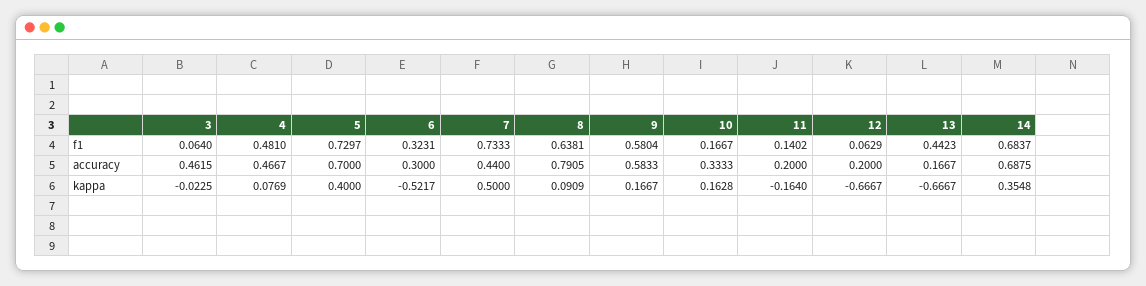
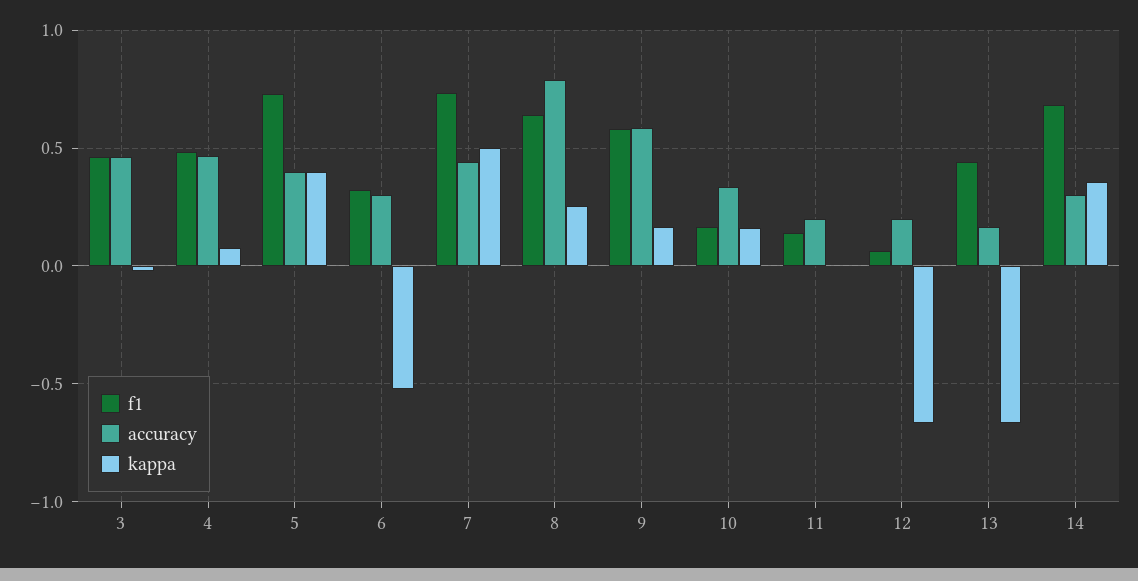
  {
    "f1": {
-     "3": 0.064,
+     "3": 0.45,
      "4": 0.481,
      "5": 0.7297,
      "6": 0.3231,
      "7": 0.7333,
      "8": 0.6381,
      "9": 0.5804,
      "10": 0.1667,
      "11": 0.1402,
      "12": 0.0629,
      "13": 0.4423,
      "14": 0.6837
    },
    "accuracy": {
      "3": 0.4615,
      "4": 0.4667,
-     "5": 0.7,
+     "5": 0.4,
      "6": 0.3,
      "7": 0.44,
      "8": 0.7905,
      "9": 0.5833,
      "10": 0.3333,
      "11": 0.2,
      "12": 0.2,
      "13": 0.1667,
-     "14": 0.6875
+     "14": 0.3
    },
    "kappa": {
      "3": -0.0225,
      "4": 0.0769,
      "5": 0.4,
      "6": -0.5217,
      "7": 0.5,
-     "8": 0.0909,
+     "8": 0.25,
      "9": 0.1667,
      "10": 0.1628,
-     "11": -0.164,
+     "11": 0,
      "12": -0.6667,
      "13": -0.6667,
      "14": 0.3548
    }
  }

